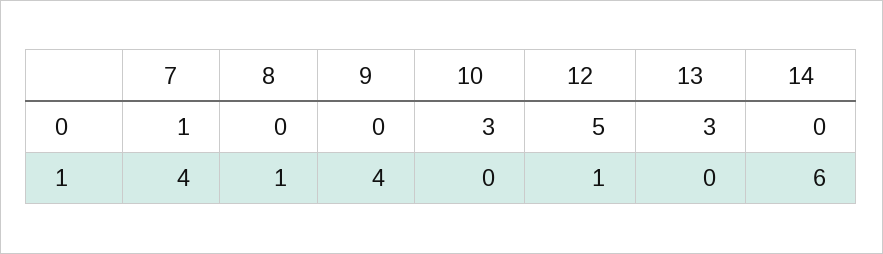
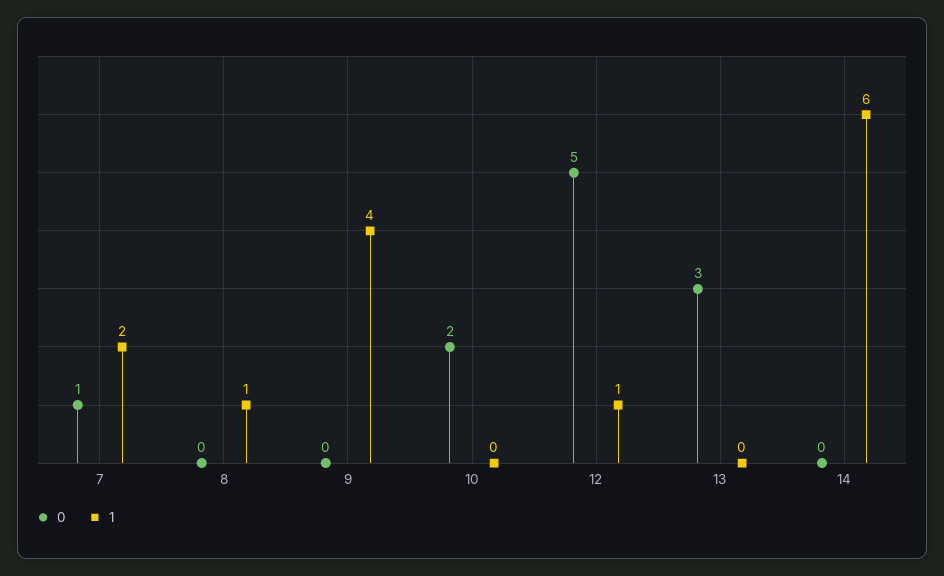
  {
    "0": {
      "7": 1,
      "8": 0,
      "9": 0,
-     "10": 3,
+     "10": 2,
      "12": 5,
      "13": 3,
      "14": 0
    },
    "1": {
-     "7": 4,
+     "7": 2,
      "8": 1,
      "9": 4,
      "10": 0,
      "12": 1,
      "13": 0,
      "14": 6
    }
  }

